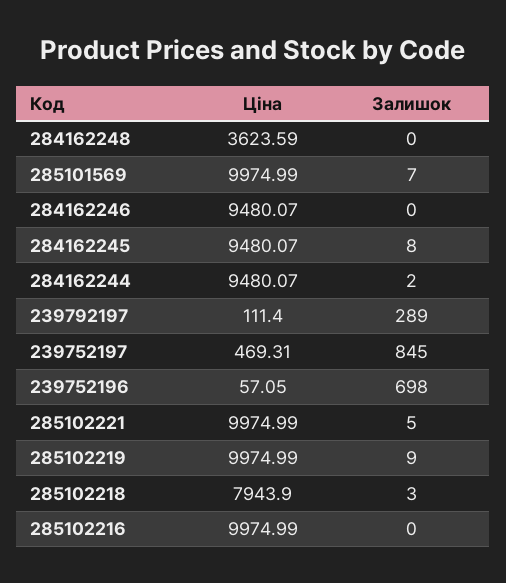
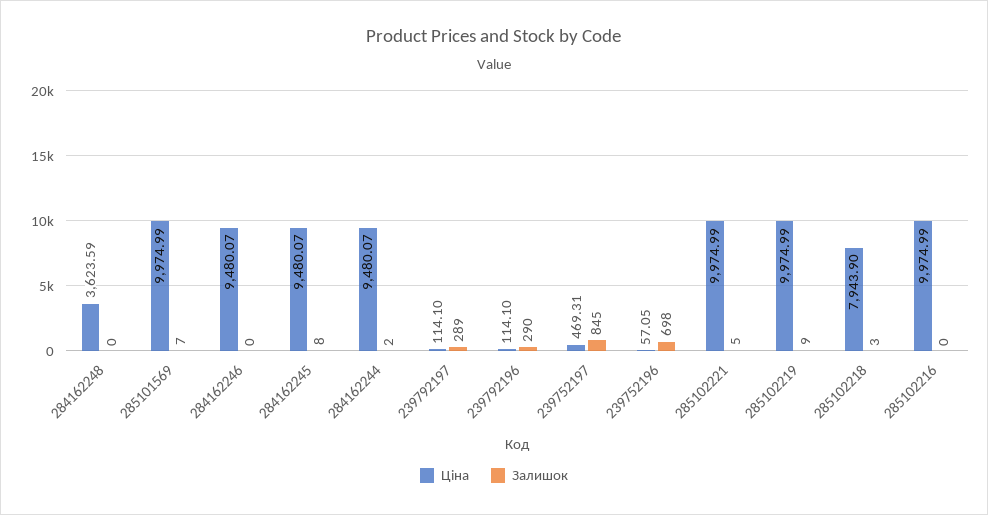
  {
    "Ціна": {
      "284162248": 3623.59,
      "285101569": 9974.99,
      "284162246": 9480.07,
      "284162245": 9480.07,
      "284162244": 9480.07,
-     "239792197": 111.4,
+     "239792197": 114.1,
      "239752197": 469.31,
      "239752196": 57.05,
      "285102221": 9974.99,
      "285102219": 9974.99,
      "285102218": 7943.9,
-     "285102216": 9974.99
+     "285102216": 9974.99,
+     "239792196": 114.1
    },
    "Залишок": {
      "284162248": 0,
      "285101569": 7,
      "284162246": 0,
      "284162245": 8,
      "284162244": 2,
      "239792197": 289,
      "239752197": 845,
      "239752196": 698,
      "285102221": 5,
      "285102219": 9,
      "285102218": 3,
-     "285102216": 0
+     "285102216": 0,
+     "239792196": 290
    }
  }

